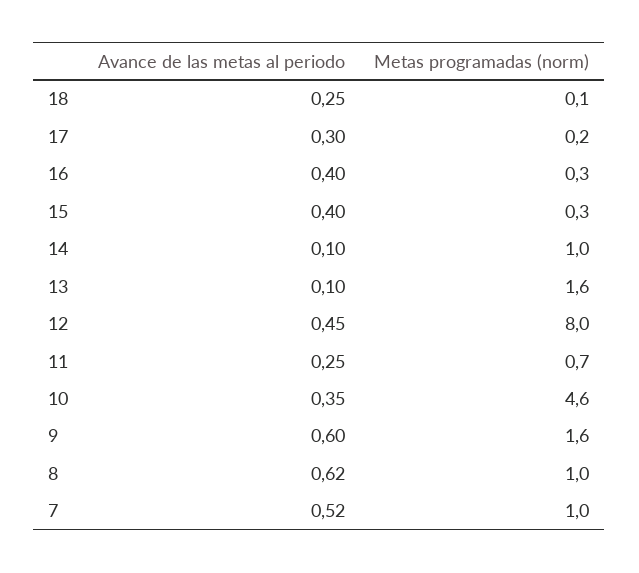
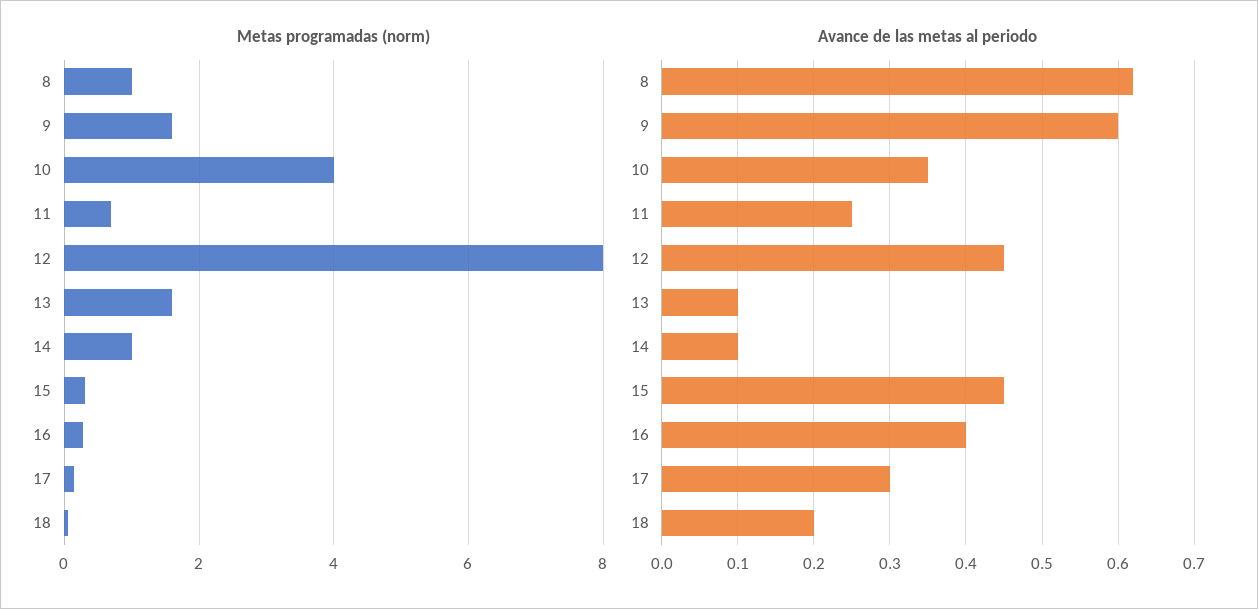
  {
    "Avance de las metas al periodo": {
-     "18": 0.25,
+     "18": 0.2,
      "17": 0.3,
      "16": 0.4,
-     "15": 0.4,
+     "15": 0.45,
      "14": 0.1,
      "13": 0.1,
      "12": 0.45,
      "11": 0.25,
      "10": 0.35,
      "9": 0.6,
-     "8": 0.62,
+     "8": 0.62
-     "7": 0.52
    },
    "Metas programadas (norm)": {
      "18": 0.1,
      "17": 0.2,
      "16": 0.3,
      "15": 0.3,
      "14": 1,
      "13": 1.6,
      "12": 8,
      "11": 0.7,
-     "10": 4.6,
+     "10": 4,
      "9": 1.6,
-     "8": 1,
+     "8": 1
-     "7": 1
    }
  }

